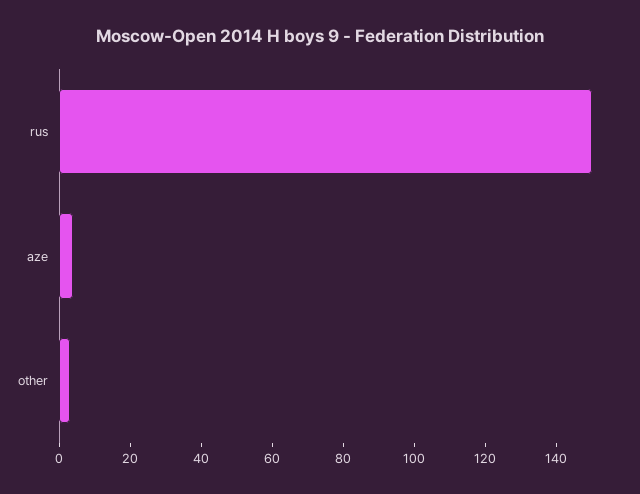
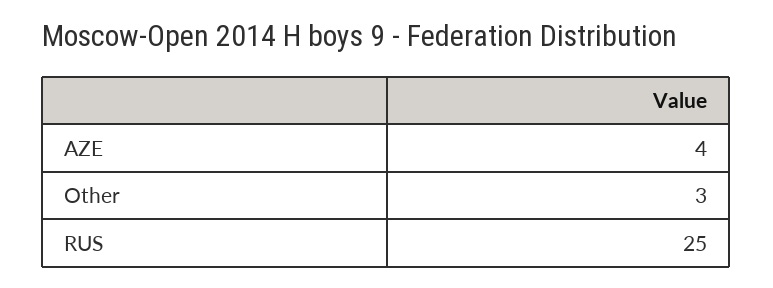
  {
-   "rus": 150,
+   "rus": 25,
    "aze": 4,
    "other": 3
  }

